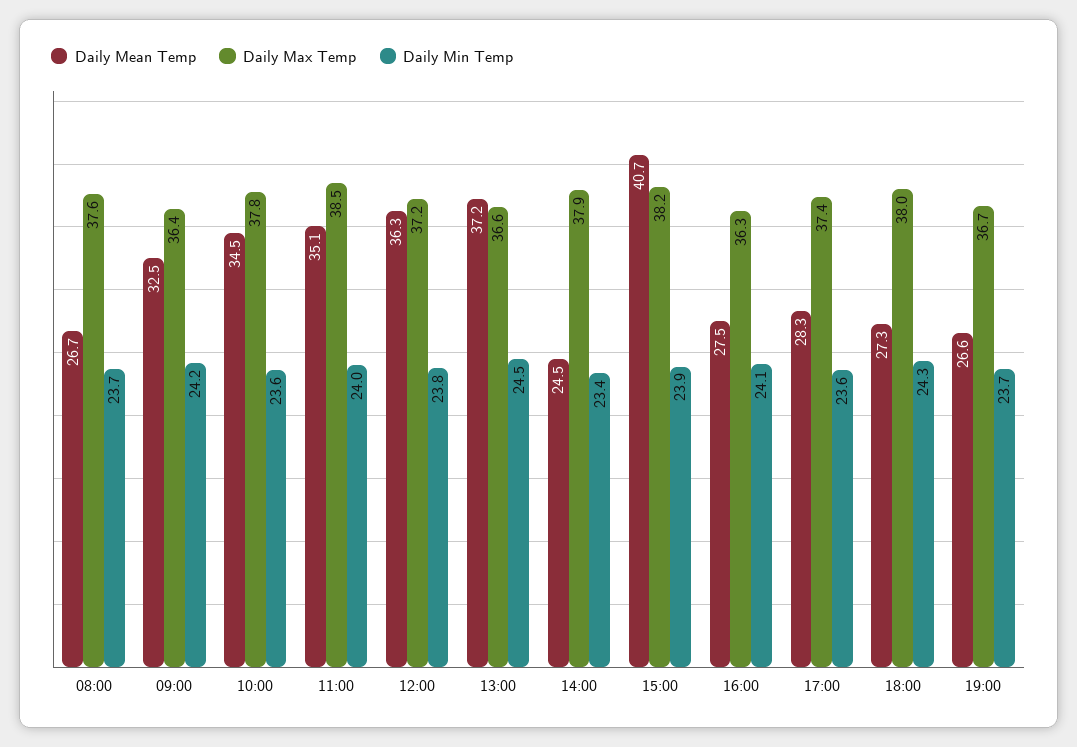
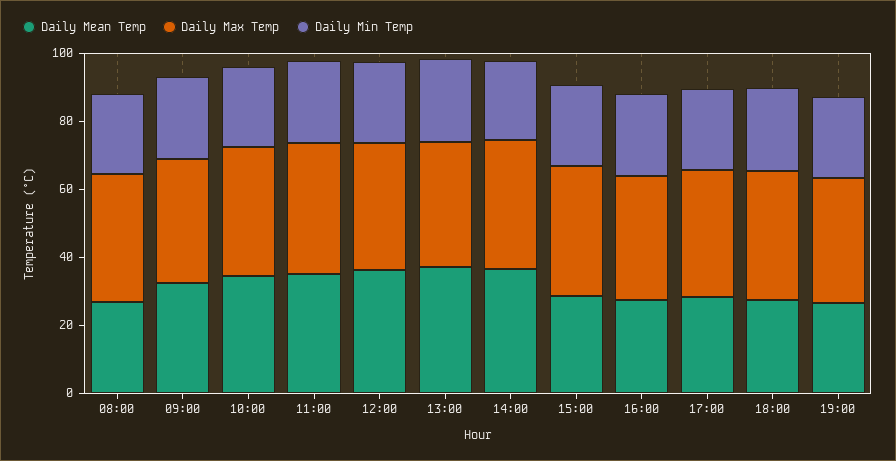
  {
    "Daily Mean Temp": {
      "08:00": 26.7,
      "09:00": 32.5,
      "10:00": 34.5,
      "11:00": 35.1,
      "12:00": 36.3,
      "13:00": 37.2,
-     "14:00": 24.5,
+     "14:00": 35,
-     "15:00": 40.7,
+     "15:00": 30,
      "16:00": 27.5,
      "17:00": 28.3,
      "18:00": 27.3,
      "19:00": 26.6
    },
    "Daily Max Temp": {
      "08:00": 37.6,
      "09:00": 36.4,
      "10:00": 37.8,
      "11:00": 38.5,
      "12:00": 37.2,
      "13:00": 36.6,
      "14:00": 37.9,
      "15:00": 38.2,
      "16:00": 36.3,
      "17:00": 37.4,
      "18:00": 38,
      "19:00": 36.7
    },
    "Daily Min Temp": {
      "08:00": 23.7,
      "09:00": 24.2,
      "10:00": 23.6,
      "11:00": 24,
      "12:00": 23.8,
      "13:00": 24.5,
      "14:00": 23.4,
      "15:00": 23.9,
      "16:00": 24.1,
      "17:00": 23.6,
      "18:00": 24.3,
      "19:00": 23.7
    }
  }

